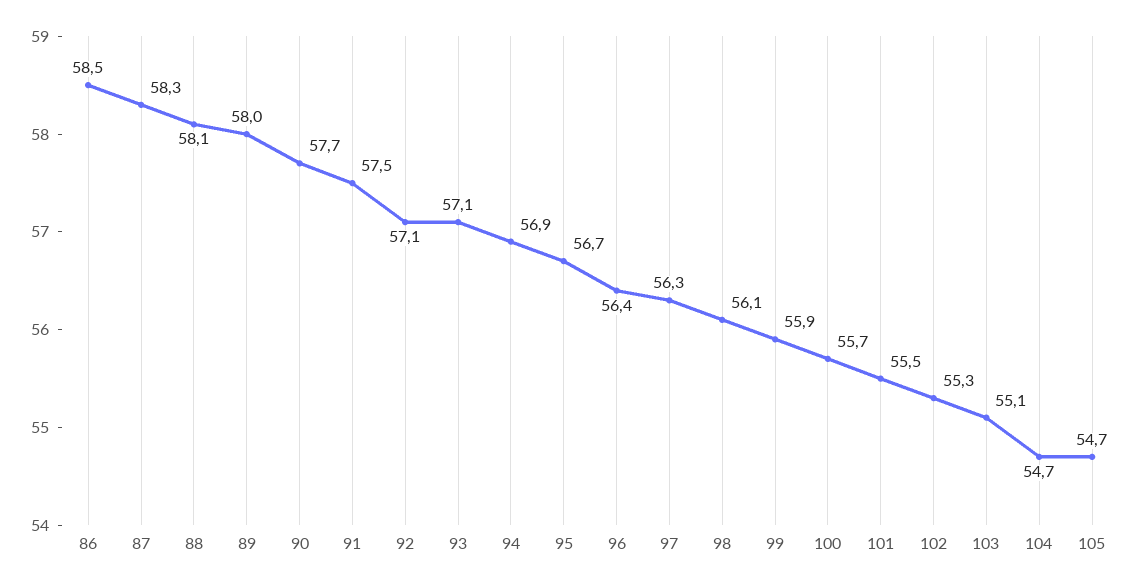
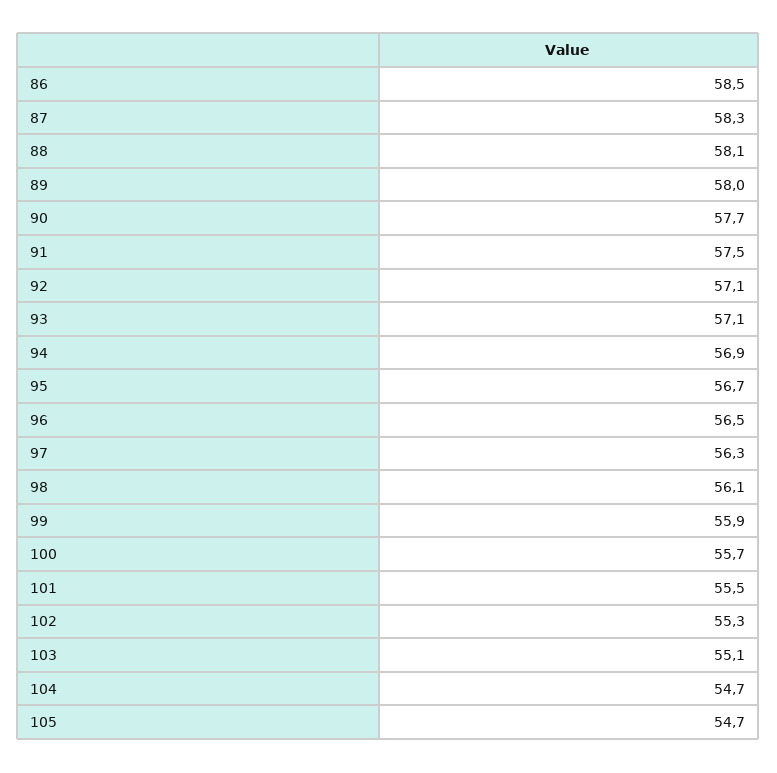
  {
    "86": 58.5,
    "87": 58.3,
    "88": 58.1,
    "89": 58,
    "90": 57.7,
    "91": 57.5,
    "92": 57.1,
    "93": 57.1,
    "94": 56.9,
    "95": 56.7,
-   "96": 56.4,
+   "96": 56.5,
    "97": 56.3,
    "98": 56.1,
    "99": 55.9,
    "100": 55.7,
    "101": 55.5,
    "102": 55.3,
    "103": 55.1,
    "104": 54.7,
    "105": 54.7
  }

